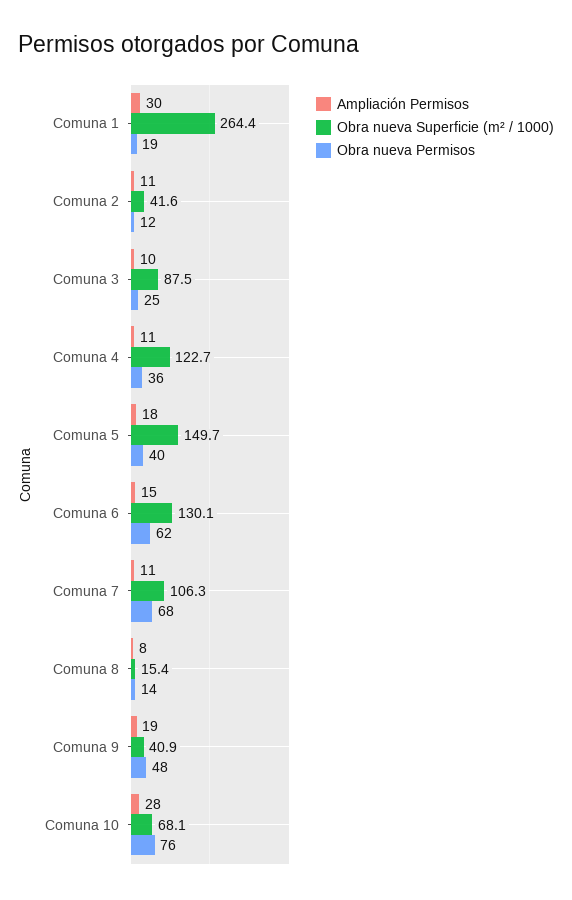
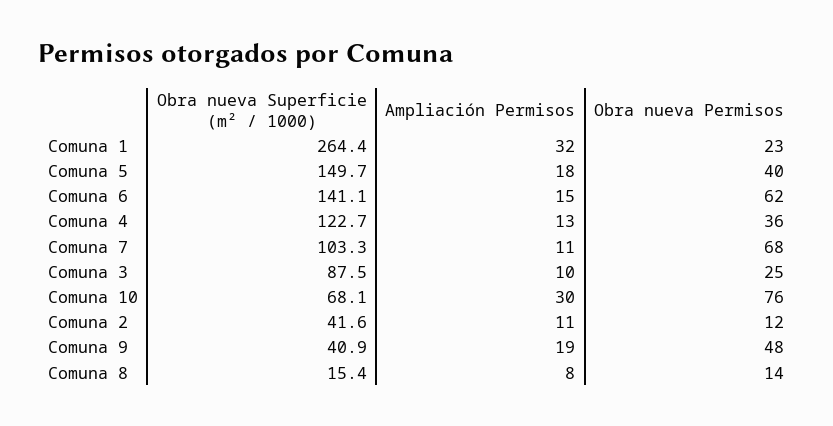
  {
    "Ampliación Permisos": {
-     "Comuna 1": 30,
+     "Comuna 1": 32,
      "Comuna 2": 11,
      "Comuna 3": 10,
-     "Comuna 4": 11,
+     "Comuna 4": 13,
      "Comuna 5": 18,
      "Comuna 6": 15,
      "Comuna 7": 11,
      "Comuna 8": 8,
      "Comuna 9": 19,
-     "Comuna 10": 28
+     "Comuna 10": 30
    },
    "Obra nueva Superficie (m² / 1000)": {
      "Comuna 1": 264.4,
      "Comuna 2": 41.6,
      "Comuna 3": 87.5,
      "Comuna 4": 122.7,
      "Comuna 5": 149.7,
-     "Comuna 6": 130.1,
+     "Comuna 6": 141.1,
-     "Comuna 7": 106.3,
+     "Comuna 7": 103.3,
      "Comuna 8": 15.4,
      "Comuna 9": 40.9,
      "Comuna 10": 68.1
    },
    "Obra nueva Permisos": {
-     "Comuna 1": 19,
+     "Comuna 1": 23,
      "Comuna 2": 12,
      "Comuna 3": 25,
      "Comuna 4": 36,
      "Comuna 5": 40,
      "Comuna 6": 62,
      "Comuna 7": 68,
      "Comuna 8": 14,
      "Comuna 9": 48,
      "Comuna 10": 76
    }
  }

